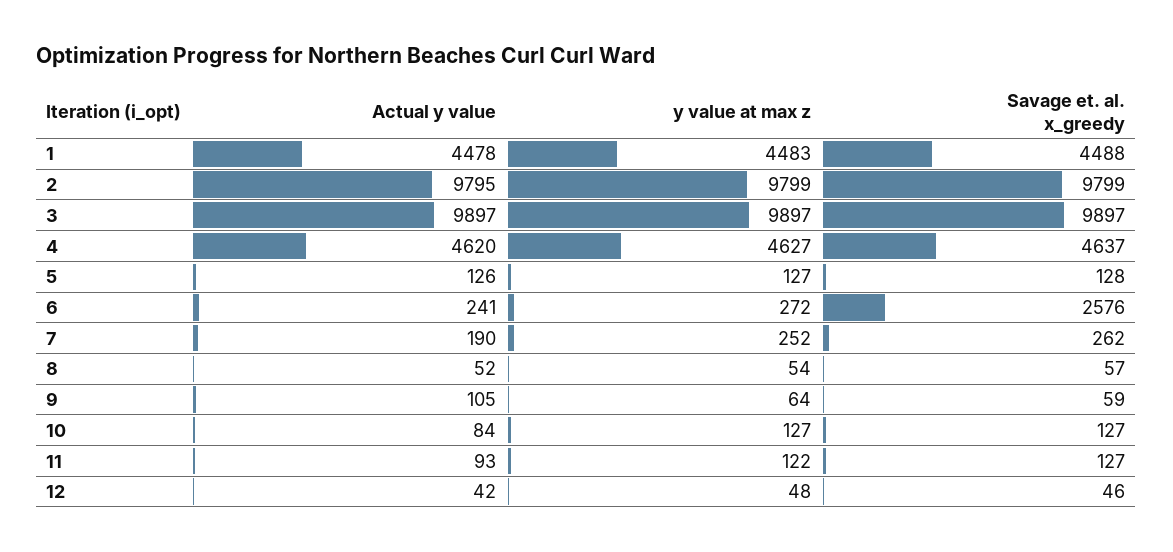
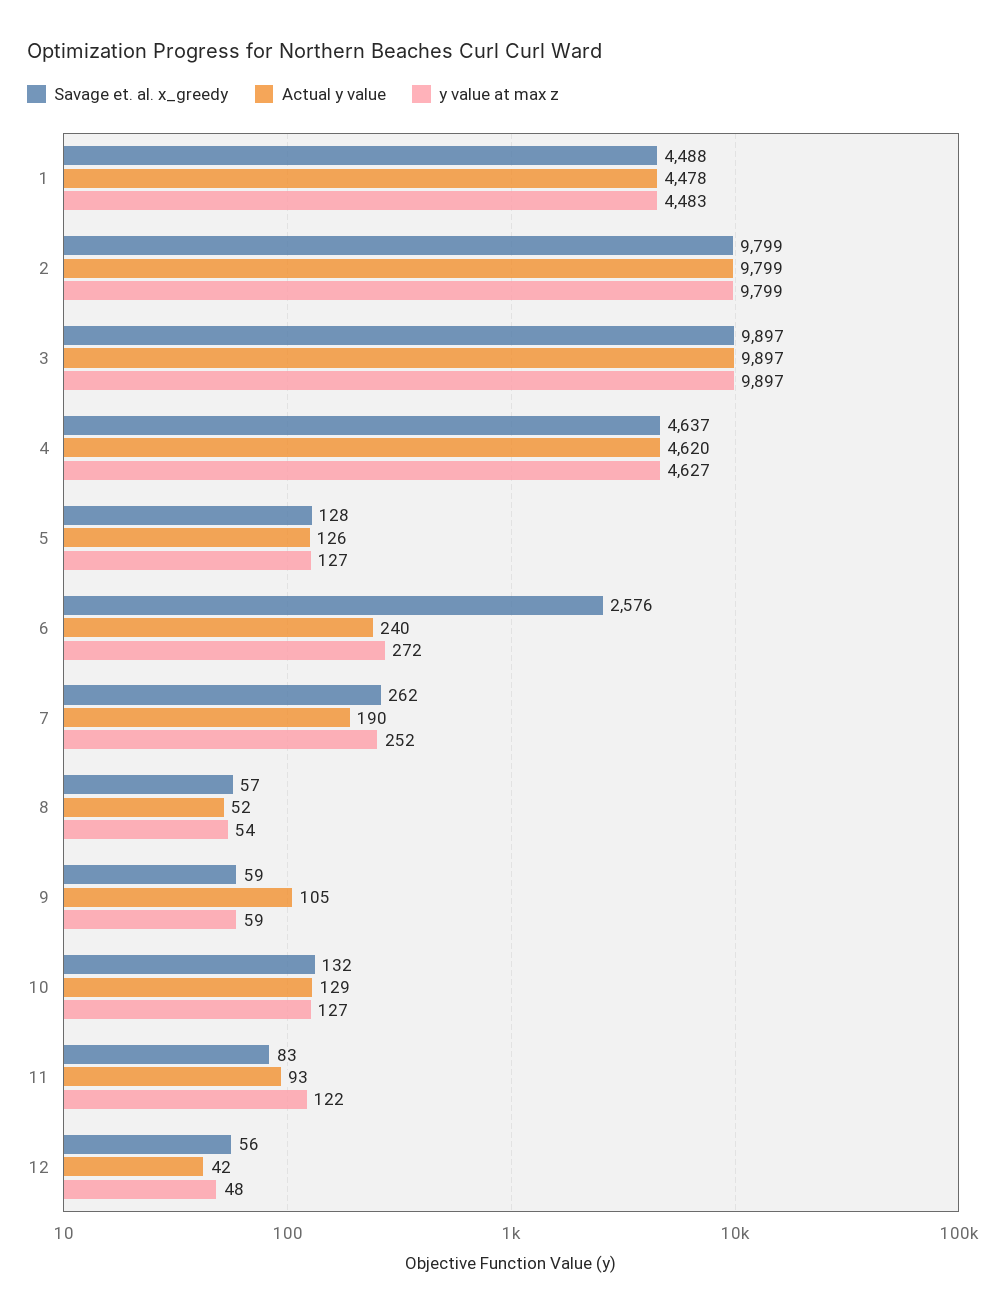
  {
    "Actual y value": {
      "1": 4478,
-     "2": 9795,
+     "2": 9799,
      "3": 9897,
      "4": 4620,
      "5": 126,
-     "6": 241,
+     "6": 240,
      "7": 190,
      "8": 52,
      "9": 105,
-     "10": 84,
+     "10": 129,
      "11": 93,
      "12": 42
    },
    "y value at max z": {
      "1": 4483,
      "2": 9799,
      "3": 9897,
      "4": 4627,
      "5": 127,
      "6": 272,
      "7": 252,
      "8": 54,
-     "9": 64,
+     "9": 59,
      "10": 127,
      "11": 122,
      "12": 48
    },
    "Savage et. al. x_greedy": {
      "1": 4488,
      "2": 9799,
      "3": 9897,
      "4": 4637,
      "5": 128,
      "6": 2576,
      "7": 262,
      "8": 57,
      "9": 59,
-     "10": 127,
+     "10": 132,
-     "11": 127,
+     "11": 83,
-     "12": 46
+     "12": 56
    }
  }

